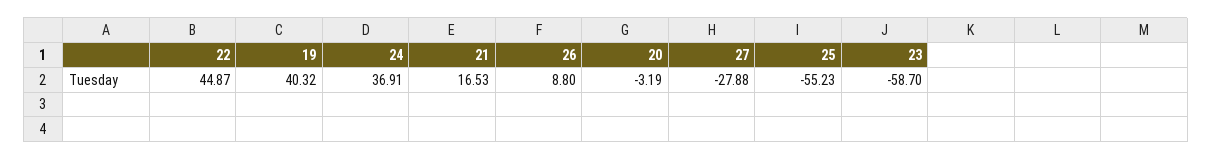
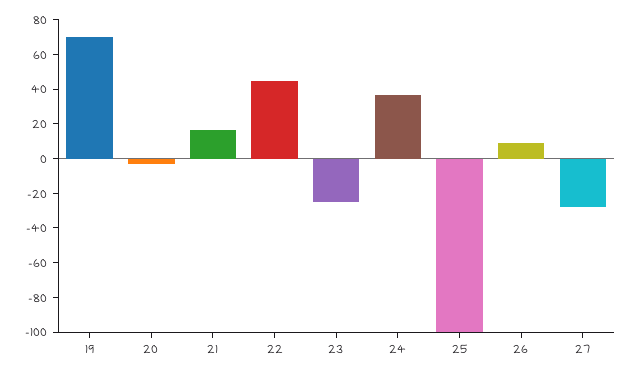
  {
    "22": 44.87,
-   "19": 40.32,
+   "19": 70,
    "24": 36.91,
    "21": 16.53,
    "26": 8.8,
    "20": -3.19,
    "27": -27.88,
-   "25": -55.23,
+   "25": -100,
-   "23": -58.7
+   "23": -25
  }

